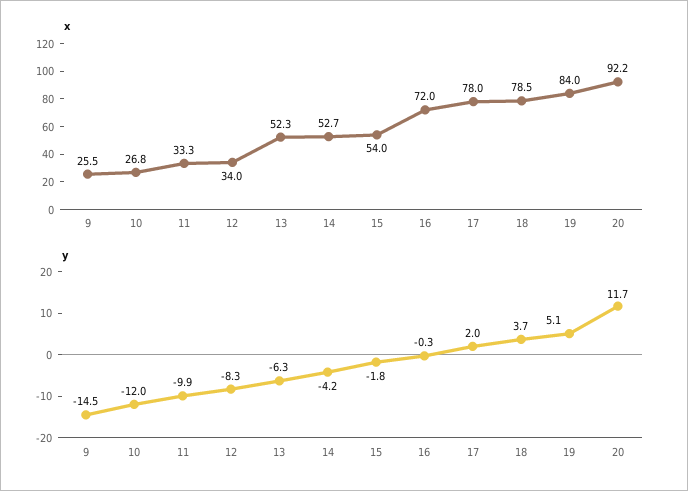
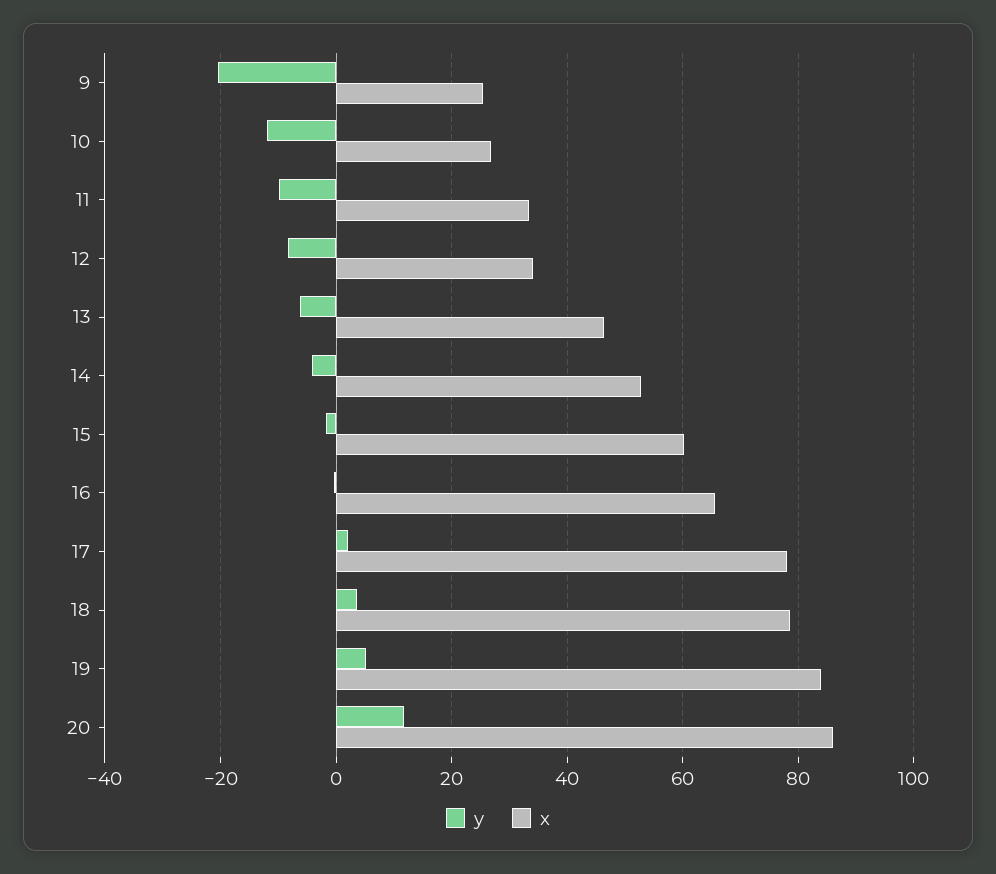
  {
    "x": {
      "9": 25.5,
      "10": 26.8,
      "11": 33.3,
      "12": 34,
-     "13": 52.3,
+     "13": 46,
      "14": 52.7,
-     "15": 54,
+     "15": 60,
-     "16": 72,
+     "16": 66,
      "17": 78,
      "18": 78.5,
      "19": 84,
-     "20": 92.2
+     "20": 86
    },
    "y": {
-     "9": -14.5,
+     "9": -20,
      "10": -12,
      "11": -9.9,
      "12": -8.3,
      "13": -6.3,
      "14": -4.2,
      "15": -1.8,
      "16": -0.3,
      "17": 2,
      "18": 3.7,
      "19": 5.1,
      "20": 11.7
    }
  }

